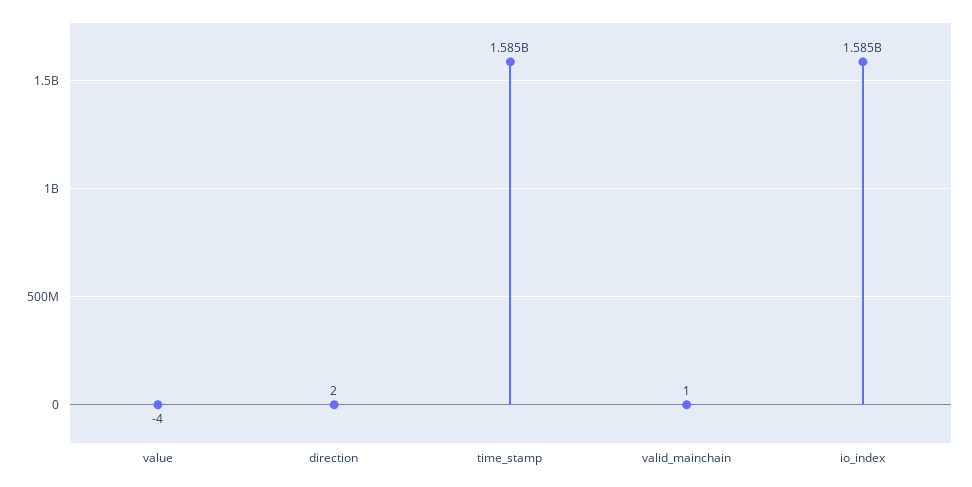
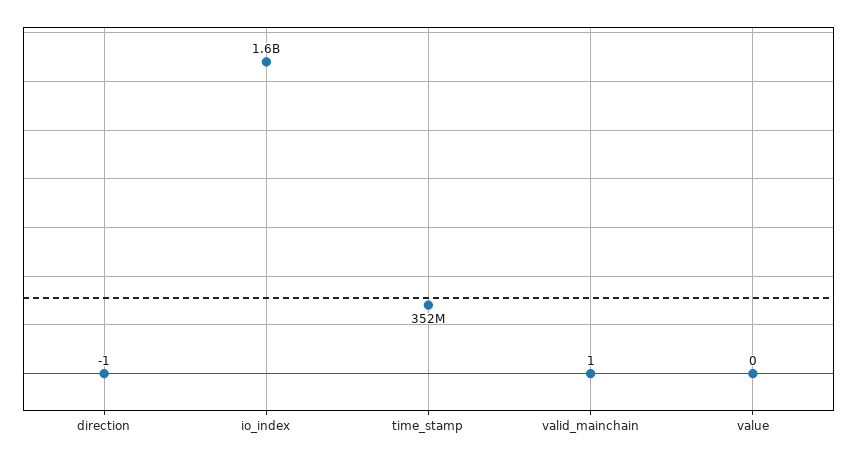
  {
-   "value": -4,
+   "value": 0,
-   "direction": 2,
+   "direction": -1,
-   "time_stamp": 1585000000,
+   "time_stamp": 352000000,
    "valid_mainchain": 1,
    "io_index": 1585000000
  }

